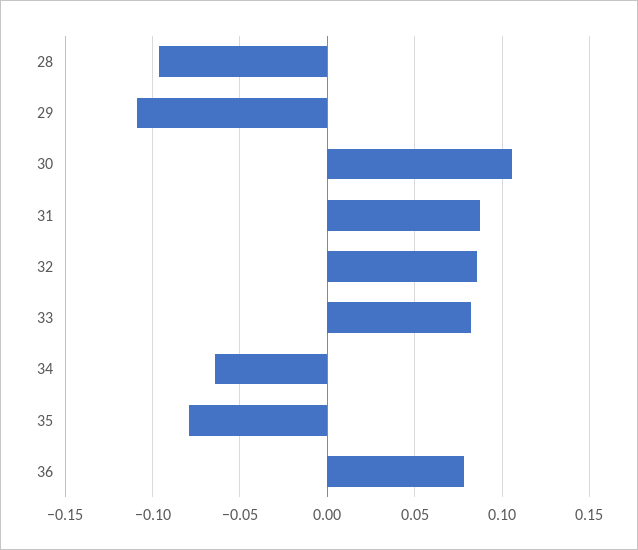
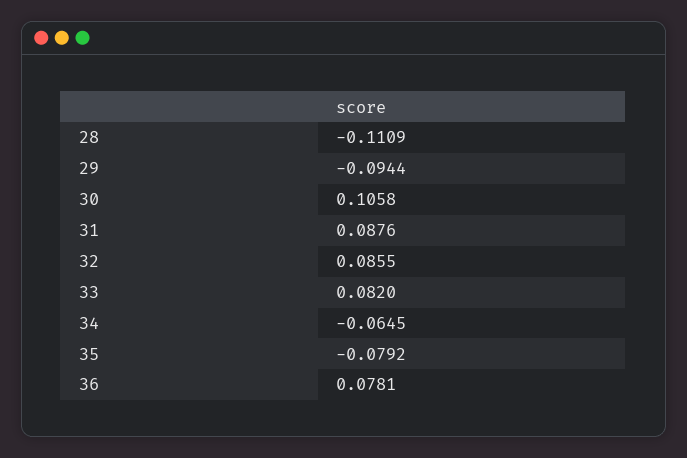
  {
-   "28": -0.095,
+   "28": -0.1109,
-   "29": -0.11,
+   "29": -0.0944,
    "30": 0.1058,
    "31": 0.0876,
    "32": 0.0855,
    "33": 0.082,
    "34": -0.0645,
    "35": -0.0792,
    "36": 0.0781
  }

